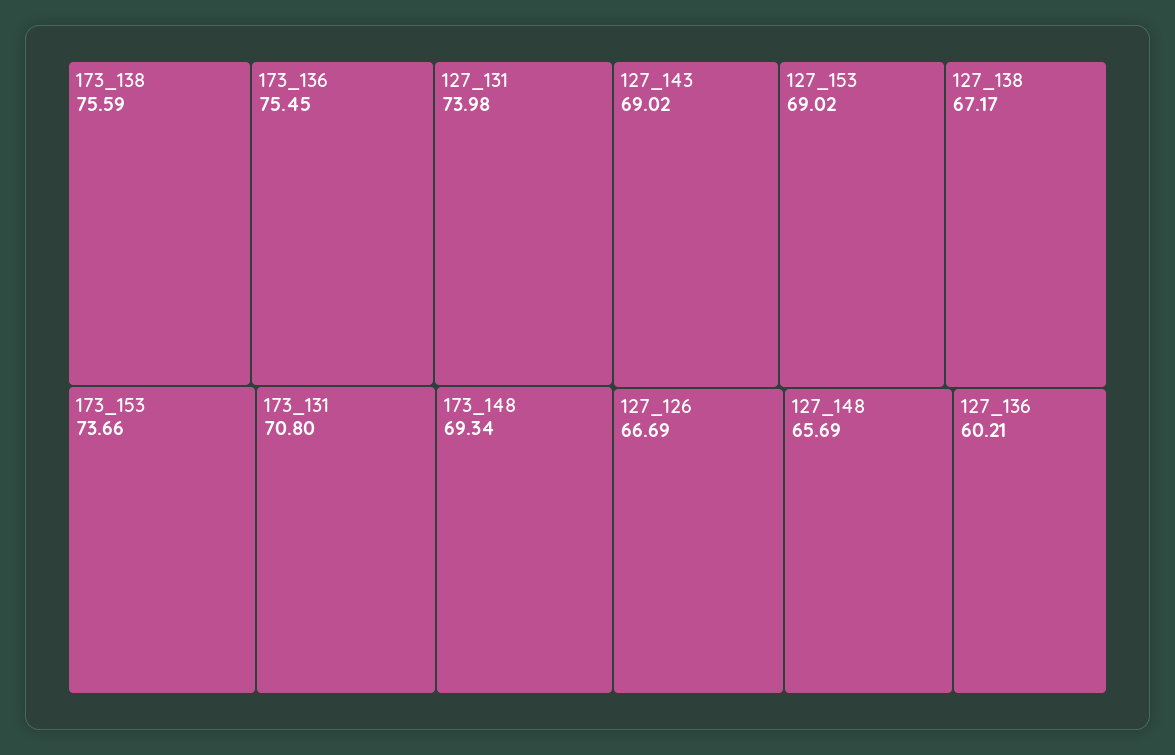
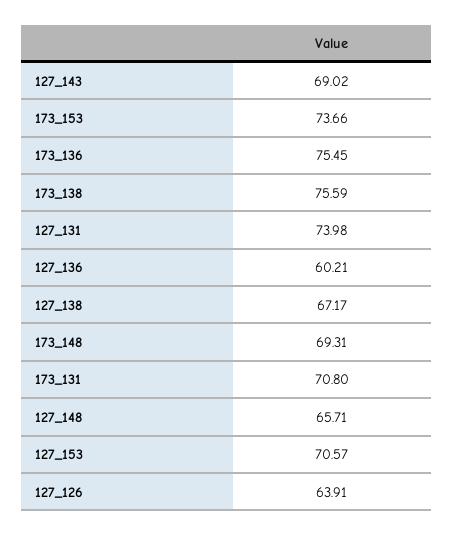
  {
    "173_138": 75.59,
    "173_136": 75.45,
    "127_131": 73.98,
    "173_153": 73.66,
    "173_131": 70.8,
-   "173_148": 69.34,
+   "173_148": 69.31,
    "127_143": 69.02,
-   "127_153": 69.02,
+   "127_153": 70.57,
    "127_138": 67.17,
-   "127_126": 66.69,
+   "127_126": 63.91,
-   "127_148": 65.69,
+   "127_148": 65.71,
    "127_136": 60.21
  }

